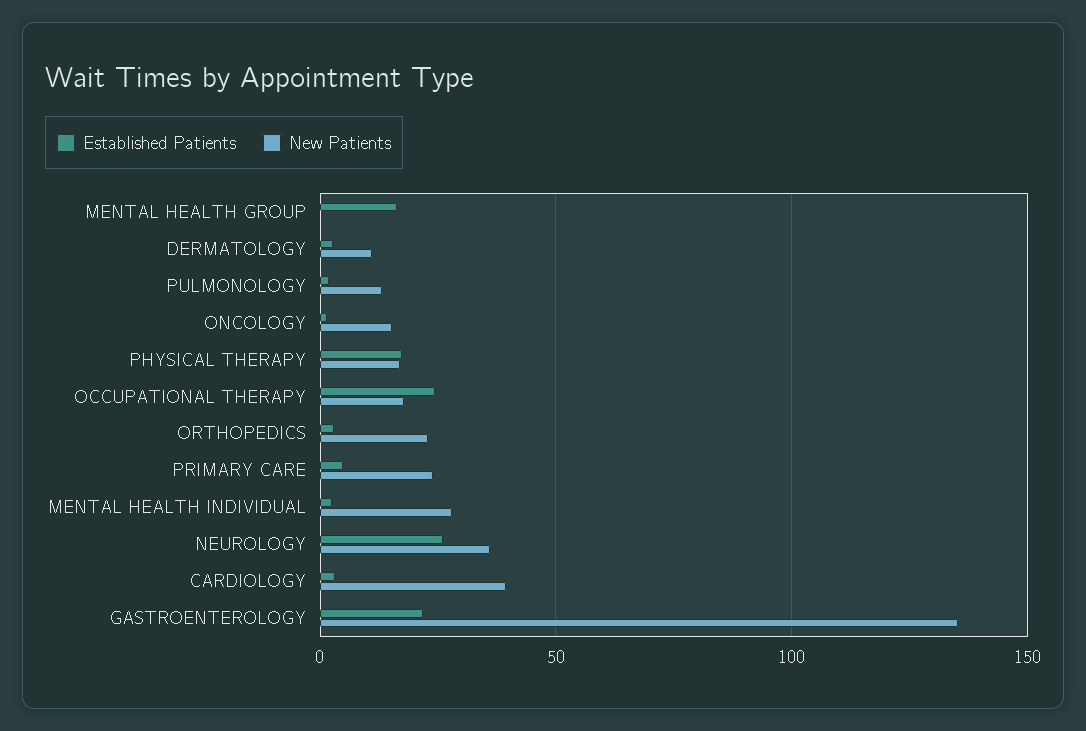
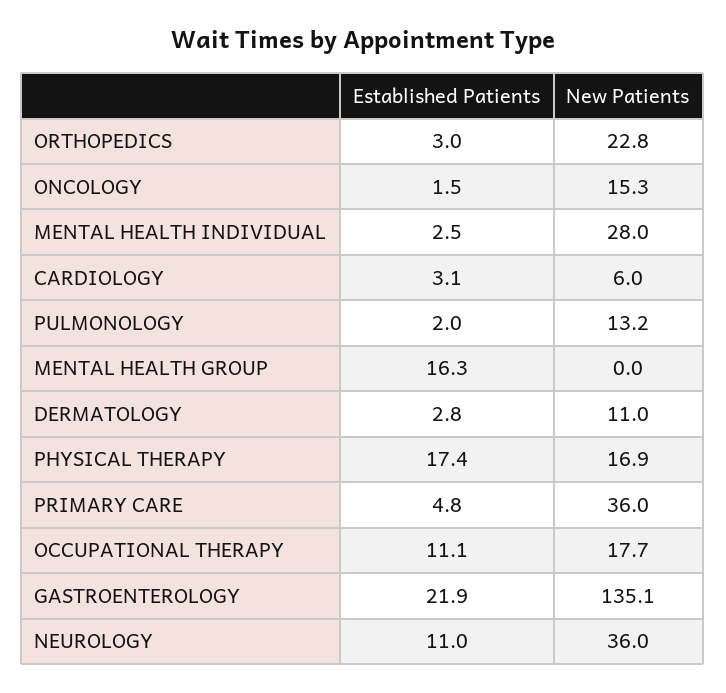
  {
    "Established Patients": {
      "MENTAL HEALTH GROUP": 16.3,
      "DERMATOLOGY": 2.8,
      "PULMONOLOGY": 2,
      "ONCOLOGY": 1.5,
      "PHYSICAL THERAPY": 17.4,
-     "OCCUPATIONAL THERAPY": 25,
+     "OCCUPATIONAL THERAPY": 11.1,
      "ORTHOPEDICS": 3,
      "PRIMARY CARE": 4.8,
      "MENTAL HEALTH INDIVIDUAL": 2.5,
-     "NEUROLOGY": 25,
+     "NEUROLOGY": 11,
      "CARDIOLOGY": 3.1,
      "GASTROENTEROLOGY": 21.9
    },
    "New Patients": {
      "MENTAL HEALTH GROUP": 0,
      "DERMATOLOGY": 11,
      "PULMONOLOGY": 13.2,
      "ONCOLOGY": 15.3,
      "PHYSICAL THERAPY": 16.9,
      "OCCUPATIONAL THERAPY": 17.7,
      "ORTHOPEDICS": 22.8,
-     "PRIMARY CARE": 25,
+     "PRIMARY CARE": 36,
      "MENTAL HEALTH INDIVIDUAL": 28,
      "NEUROLOGY": 36,
-     "CARDIOLOGY": 40,
+     "CARDIOLOGY": 6,
      "GASTROENTEROLOGY": 135.1
    }
  }

